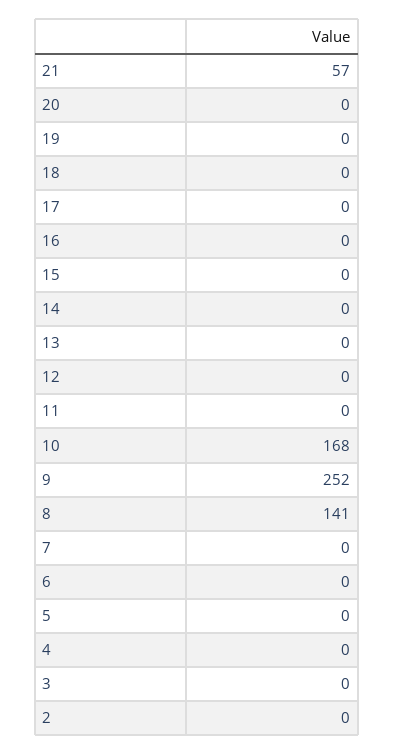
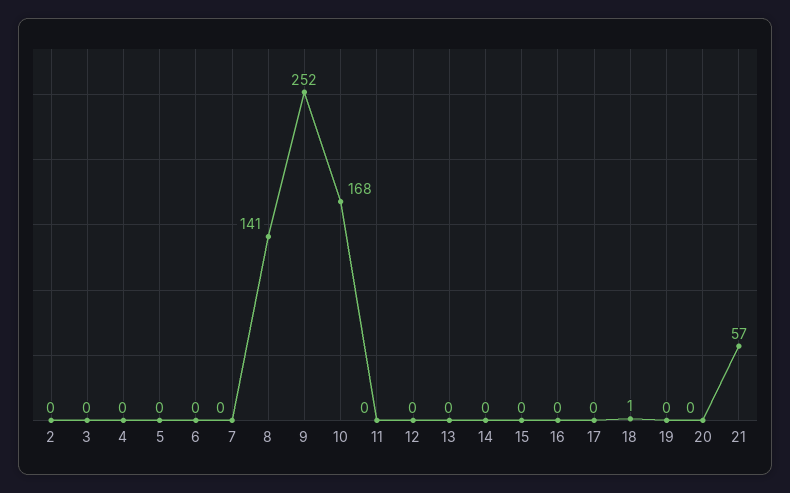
  {
    "21": 57,
    "20": 0,
    "19": 0,
-   "18": 0,
+   "18": 1,
    "17": 0,
    "16": 0,
    "15": 0,
    "14": 0,
    "13": 0,
    "12": 0,
    "11": 0,
    "10": 168,
    "9": 252,
    "8": 141,
    "7": 0,
    "6": 0,
    "5": 0,
    "4": 0,
    "3": 0,
    "2": 0
  }

